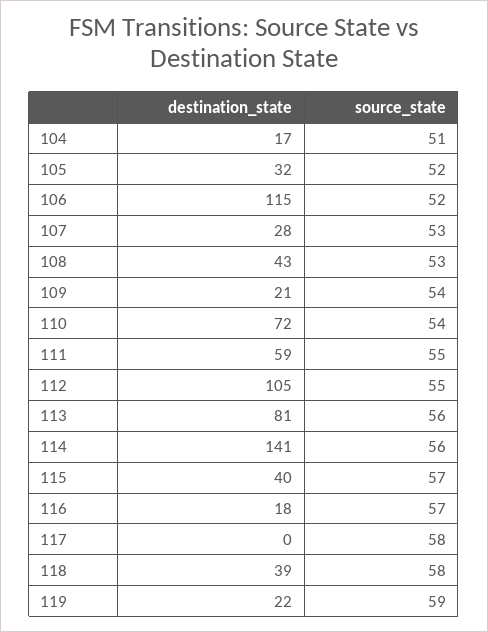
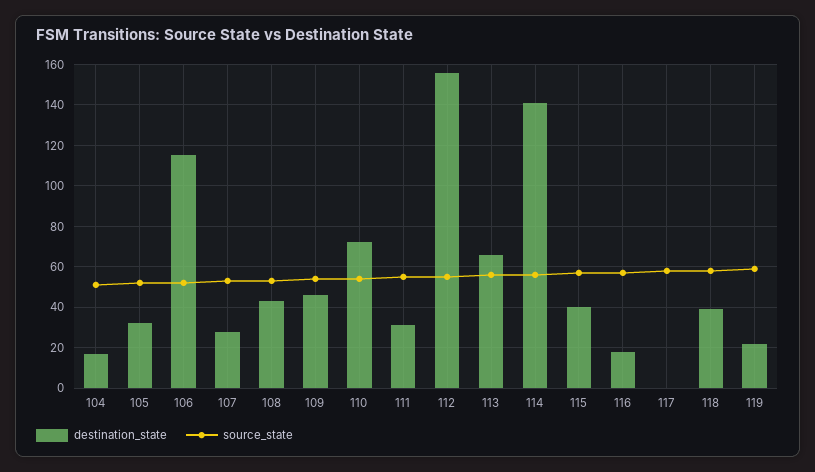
  {
    "destination_state": {
      "104": 17,
      "105": 32,
      "106": 115,
      "107": 28,
      "108": 43,
-     "109": 21,
+     "109": 45,
      "110": 72,
-     "111": 59,
+     "111": 30,
-     "112": 105,
+     "112": 155,
-     "113": 81,
+     "113": 65,
      "114": 141,
      "115": 40,
      "116": 18,
      "117": 0,
      "118": 39,
      "119": 22
    },
    "source_state": {
      "104": 51,
      "105": 52,
      "106": 52,
      "107": 53,
      "108": 53,
      "109": 54,
      "110": 54,
      "111": 55,
      "112": 55,
      "113": 56,
      "114": 56,
      "115": 57,
      "116": 57,
      "117": 58,
      "118": 58,
      "119": 59
    }
  }

